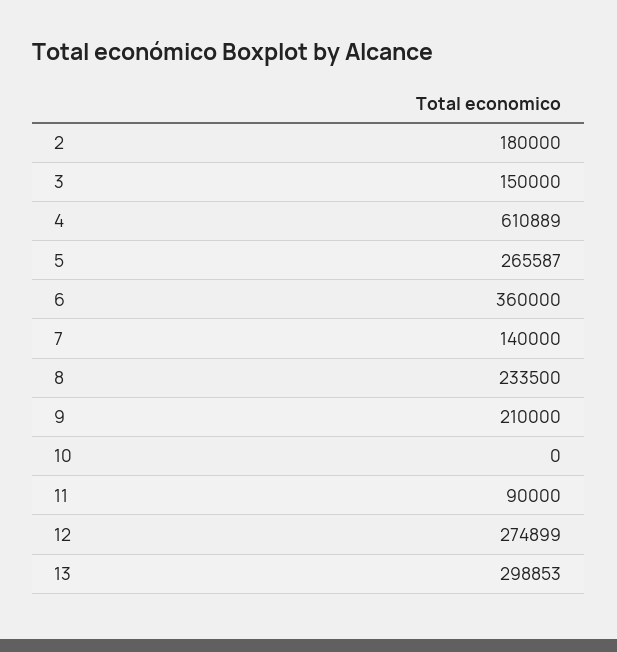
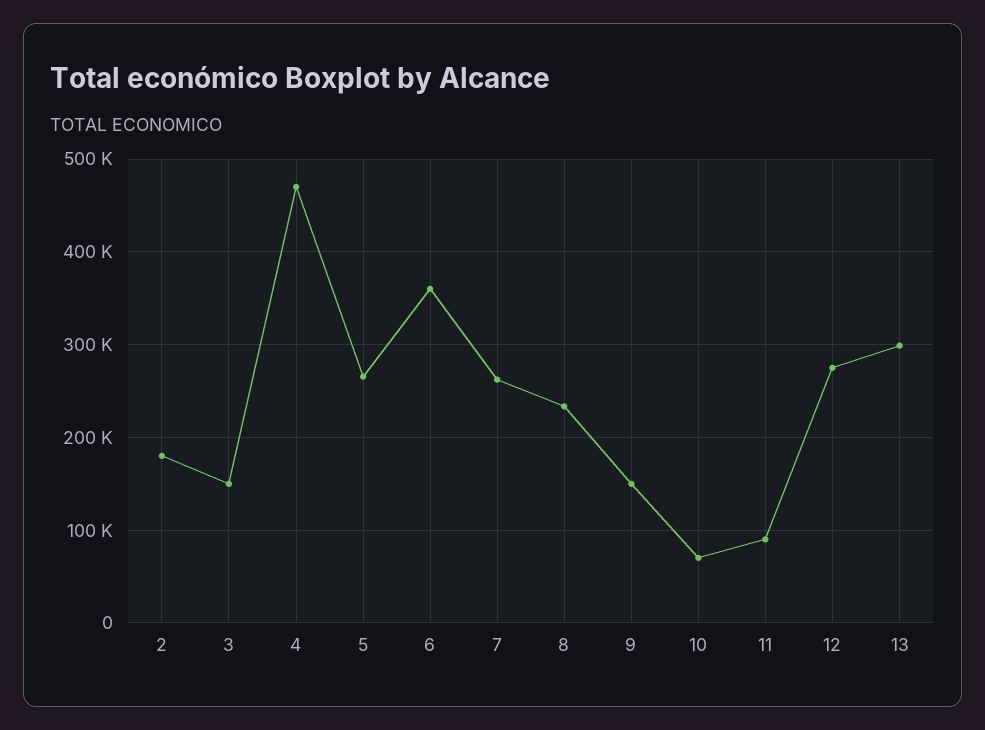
  {
    "2": 180000,
    "3": 150000,
-   "4": 610889,
+   "4": 470000,
    "5": 265587,
    "6": 360000,
-   "7": 140000,
+   "7": 260000,
    "8": 233500,
-   "9": 210000,
+   "9": 150000,
-   "10": 0,
+   "10": 70000,
    "11": 90000,
    "12": 274899,
    "13": 298853
  }

